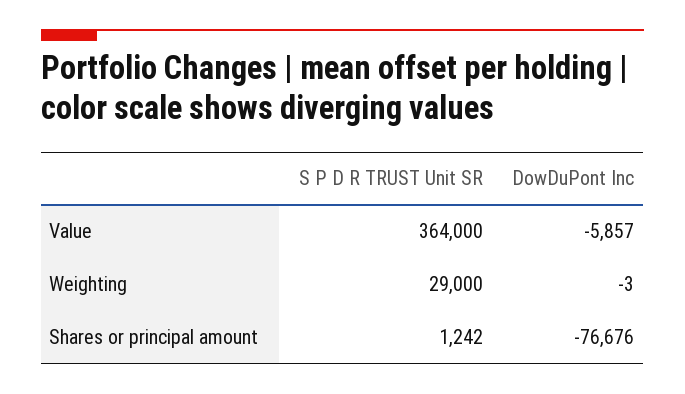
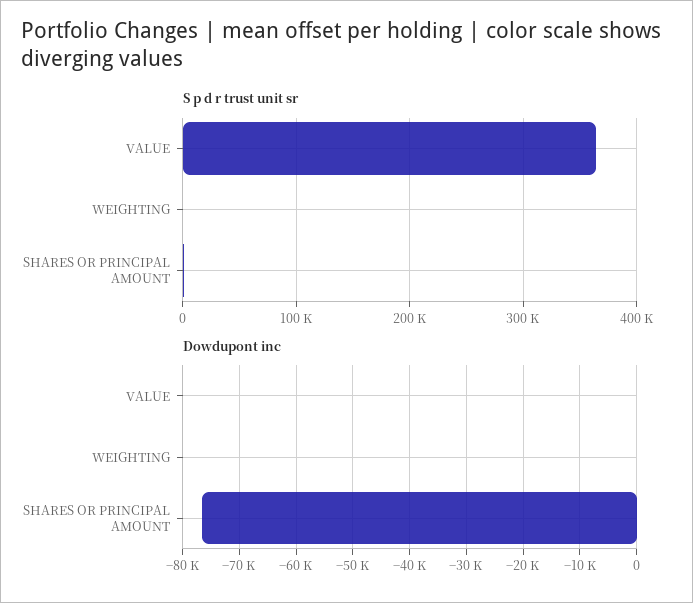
  {
    "S P D R TRUST Unit SR": {
      "Value": 364000,
-     "Weighting": 29000,
+     "Weighting": 0,
      "Shares or principal amount": 1242
    },
    "DowDuPont Inc": {
-     "Value": -5857,
+     "Value": 0,
      "Weighting": -3,
      "Shares or principal amount": -76676
    }
  }

